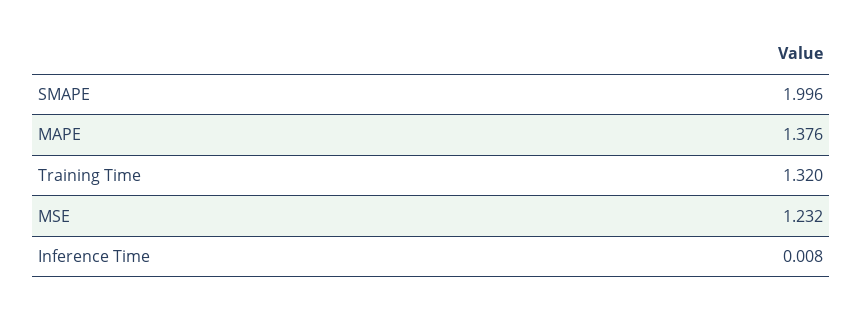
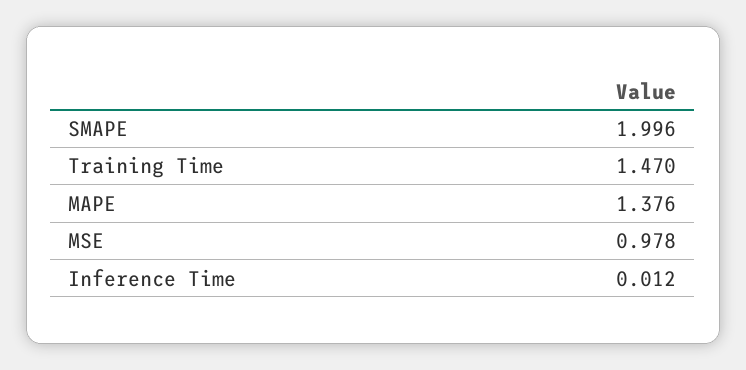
  {
    "SMAPE": 1.996,
    "MAPE": 1.376,
-   "Training Time": 1.32,
+   "Training Time": 1.47,
-   "MSE": 1.232,
+   "MSE": 0.978,
-   "Inference Time": 0.008
+   "Inference Time": 0.012
  }

